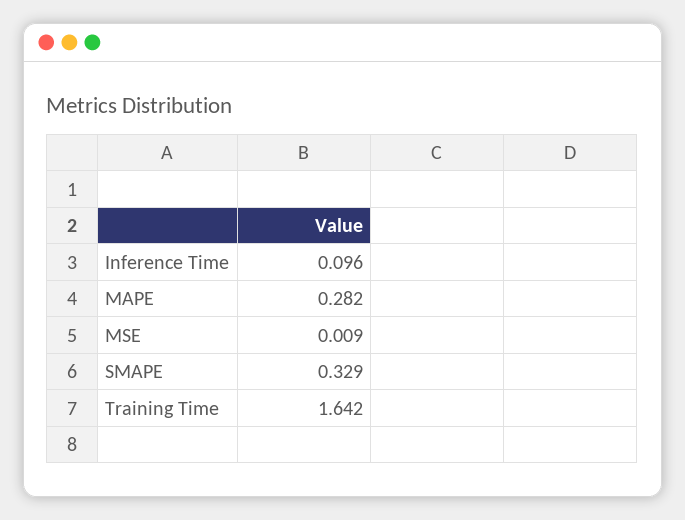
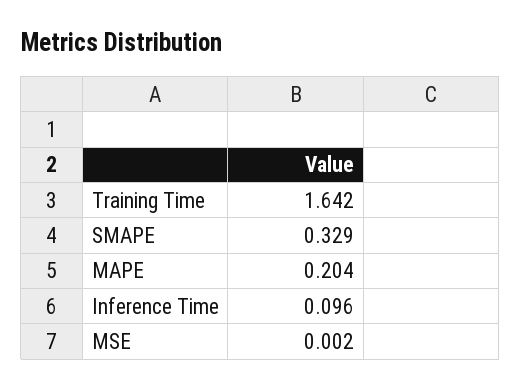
  {
    "Inference Time": 0.096,
-   "MAPE": 0.282,
+   "MAPE": 0.204,
-   "MSE": 0.009,
+   "MSE": 0.002,
    "SMAPE": 0.329,
    "Training Time": 1.642
  }

